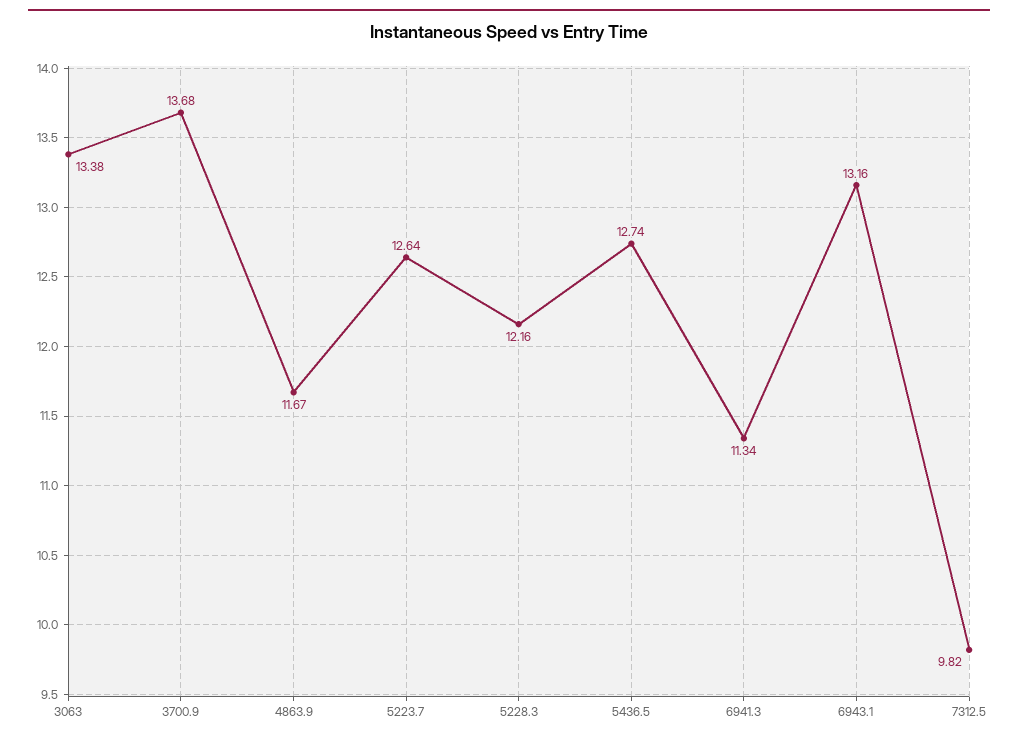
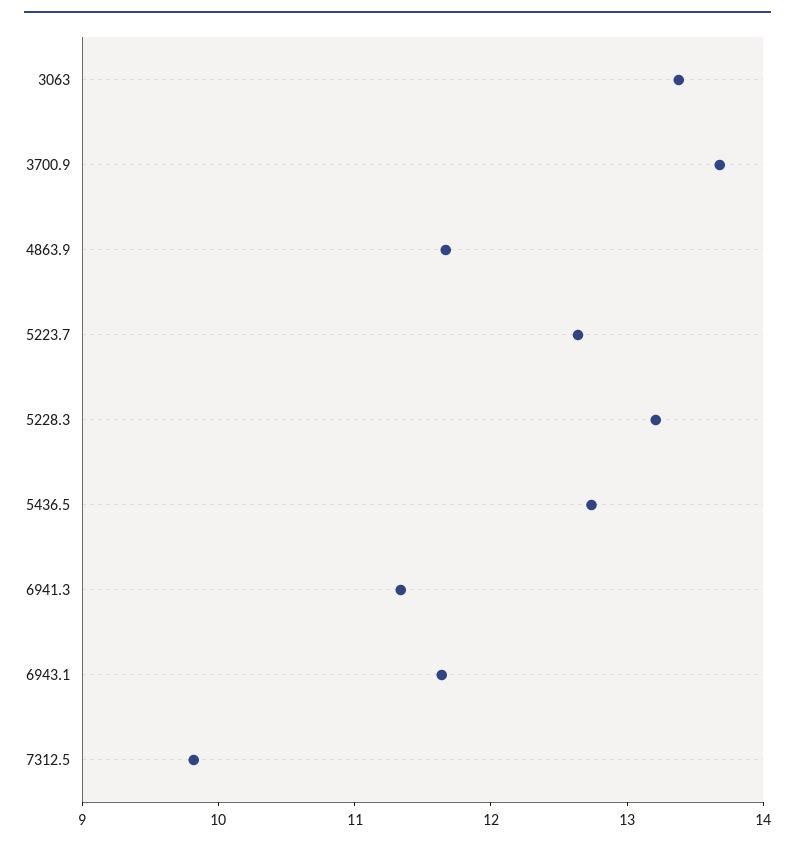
  {
    "3063": 13.38,
    "3700.9": 13.68,
    "4863.9": 11.67,
    "5223.7": 12.64,
-   "5228.3": 12.16,
+   "5228.3": 13.2,
    "5436.5": 12.74,
    "6941.3": 11.34,
-   "6943.1": 13.16,
+   "6943.1": 11.6,
    "7312.5": 9.82
  }

